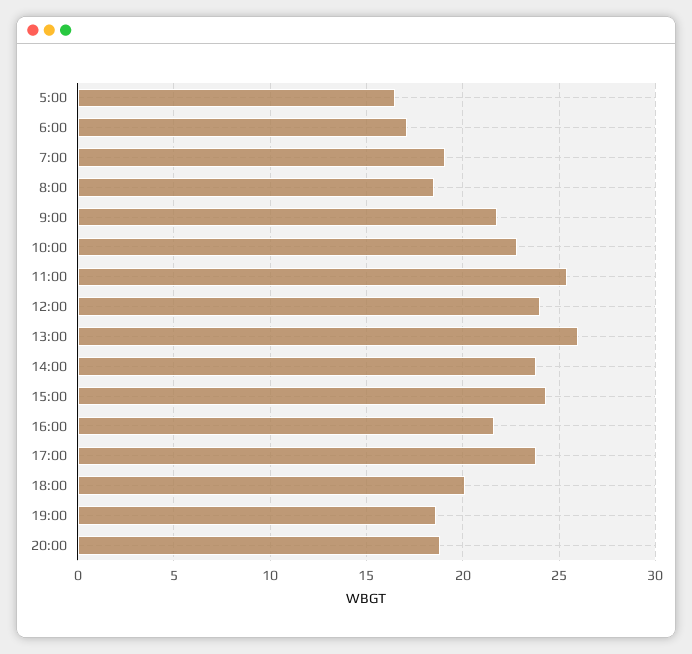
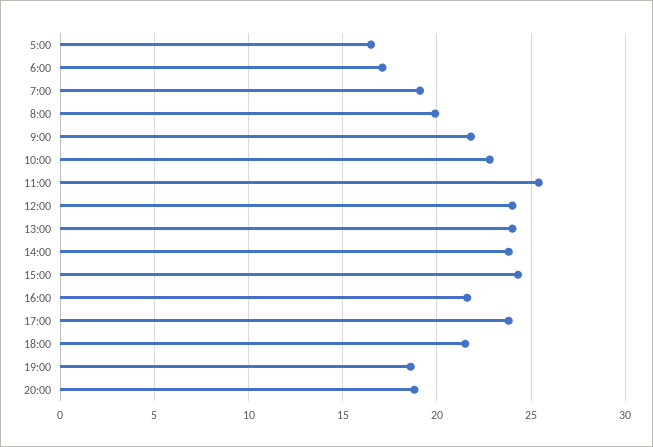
  {
    "5:00": 16.5,
    "6:00": 17,
    "7:00": 19,
-   "8:00": 18.5,
+   "8:00": 20,
    "9:00": 22,
    "10:00": 23,
    "11:00": 25.5,
    "12:00": 24,
-   "13:00": 26,
+   "13:00": 24,
    "14:00": 24,
    "15:00": 24.5,
    "16:00": 21.5,
    "17:00": 24,
-   "18:00": 20,
+   "18:00": 21.5,
    "19:00": 18.5,
    "20:00": 19
  }

